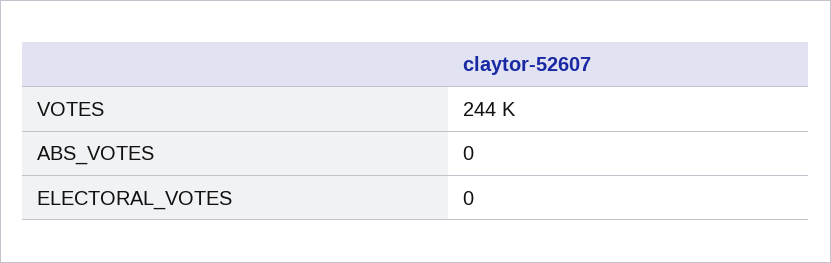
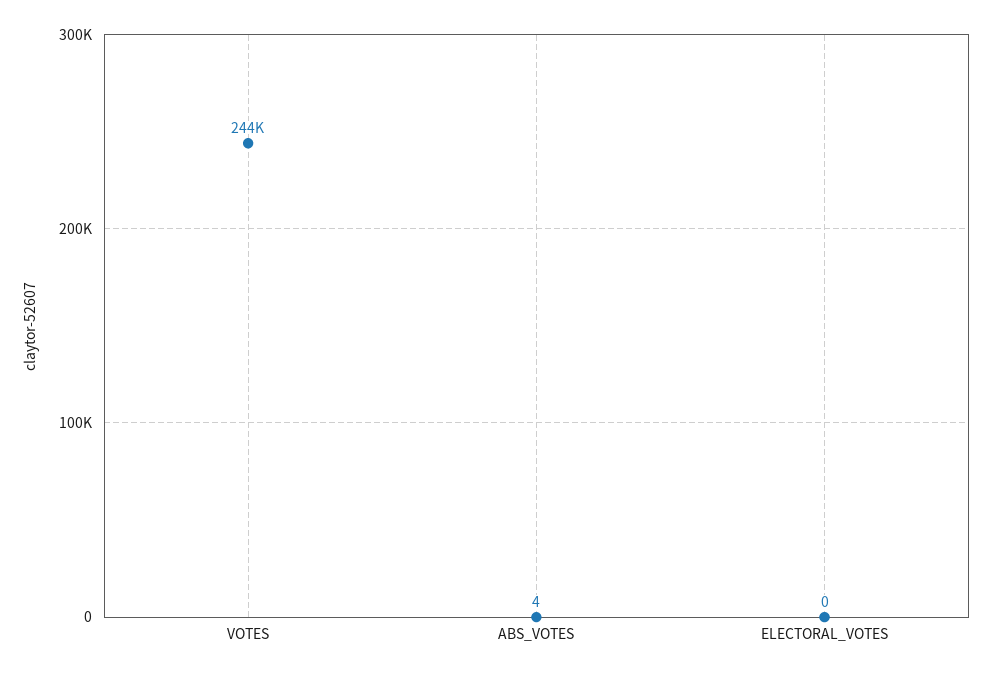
  {
    "VOTES": 244000,
-   "ABS_VOTES": 0,
+   "ABS_VOTES": 4,
    "ELECTORAL_VOTES": 0
  }

